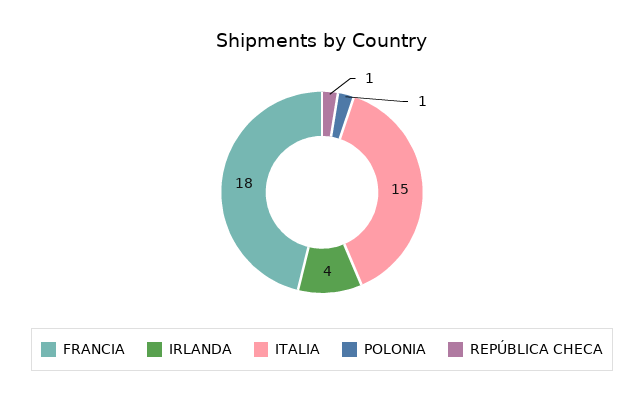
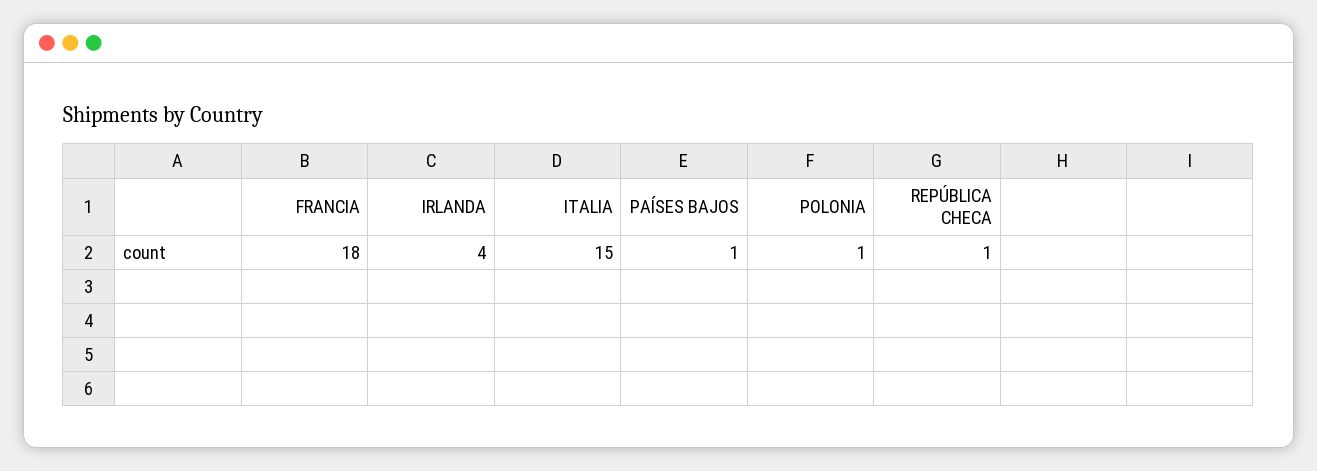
  {
    "FRANCIA": 18,
    "IRLANDA": 4,
    "ITALIA": 15,
    "POLONIA": 1,
-   "REPÚBLICA CHECA": 1
+   "REPÚBLICA CHECA": 1,
+   "PAÍSES BAJOS": 1
  }

